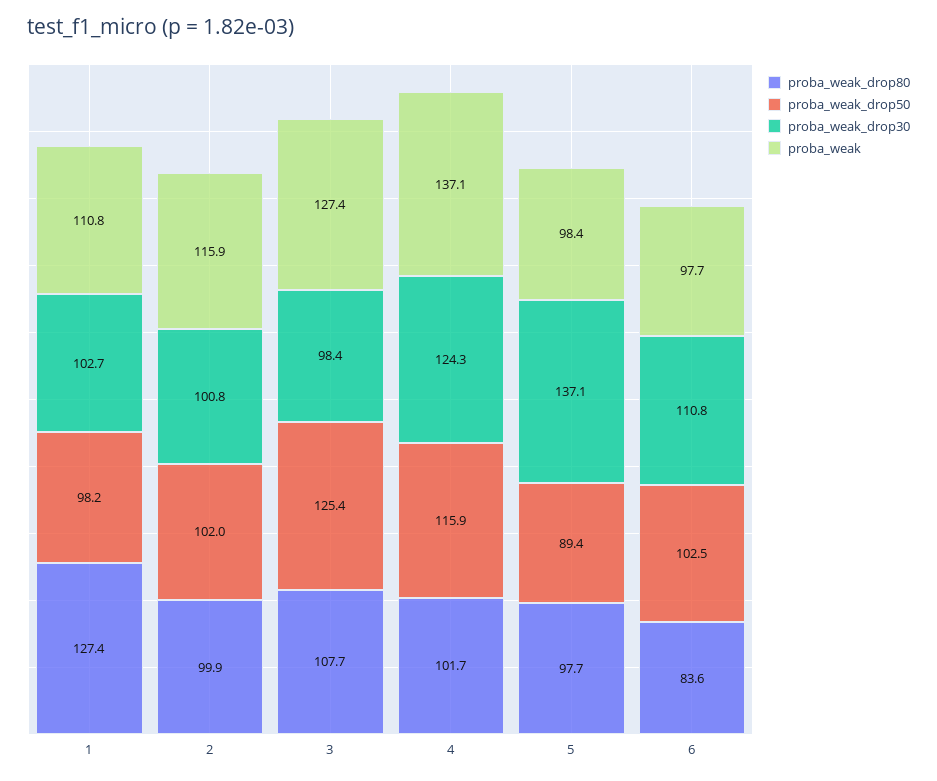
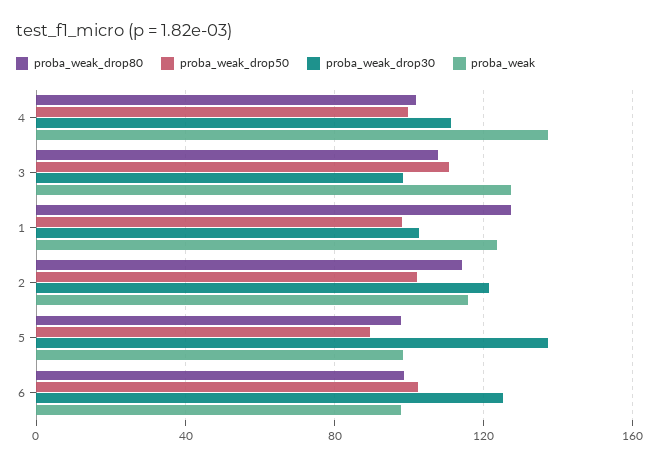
  {
    "proba_weak_drop80": {
      "1": 127.4,
-     "2": 99.9,
+     "2": 115,
      "3": 107.7,
      "4": 101.7,
      "5": 97.7,
-     "6": 83.6
+     "6": 100
    },
    "proba_weak_drop50": {
      "1": 98.2,
      "2": 102,
-     "3": 125.4,
+     "3": 110,
-     "4": 115.9,
+     "4": 100,
      "5": 89.4,
      "6": 102.5
    },
    "proba_weak_drop30": {
      "1": 102.7,
-     "2": 100.8,
+     "2": 120,
      "3": 98.4,
-     "4": 124.3,
+     "4": 110,
      "5": 137.1,
-     "6": 110.8
+     "6": 125
    },
    "proba_weak": {
-     "1": 110.8,
+     "1": 125,
      "2": 115.9,
      "3": 127.4,
      "4": 137.1,
      "5": 98.4,
      "6": 97.7
    }
  }

